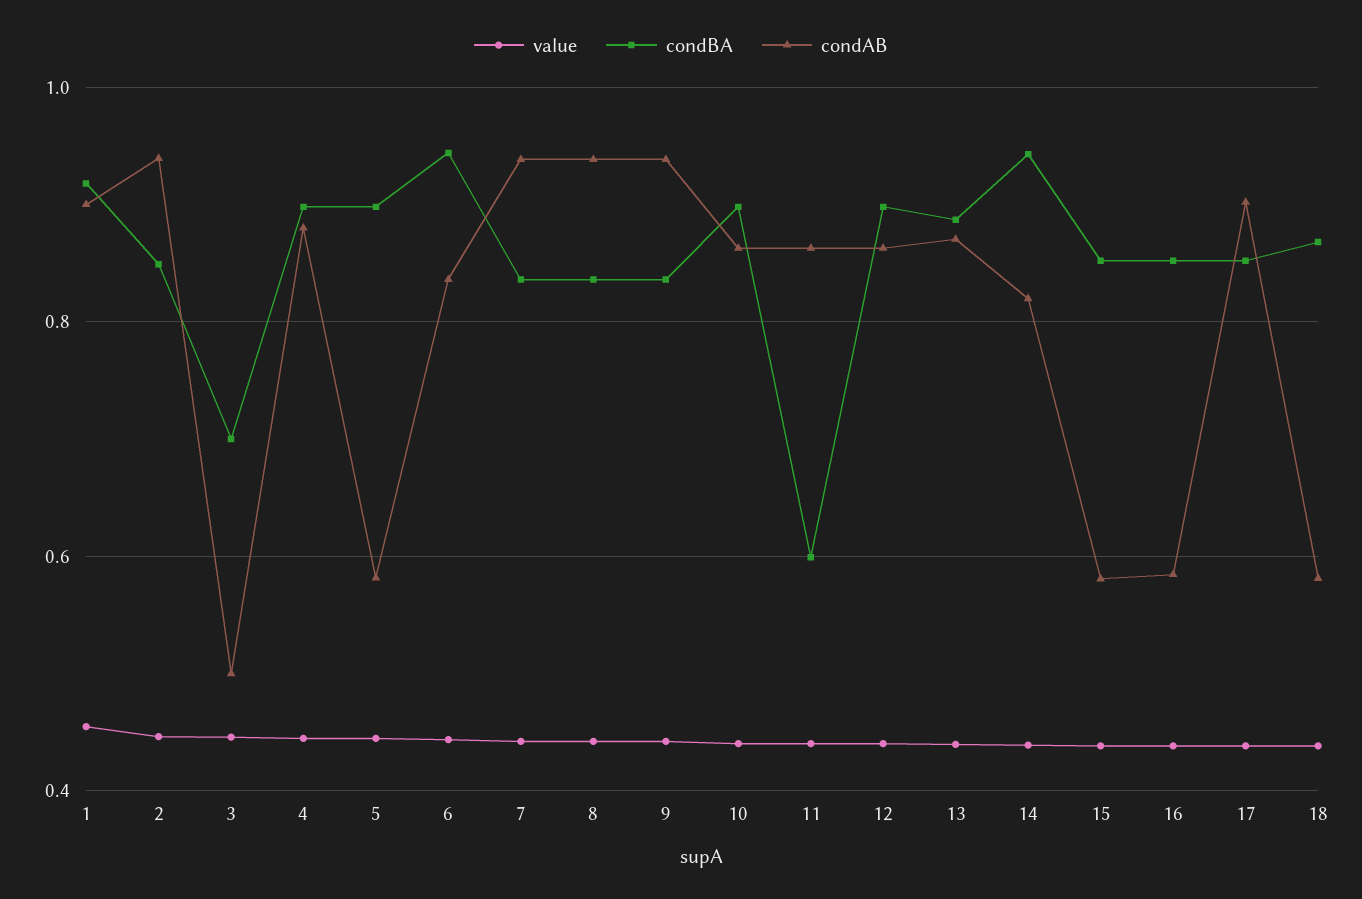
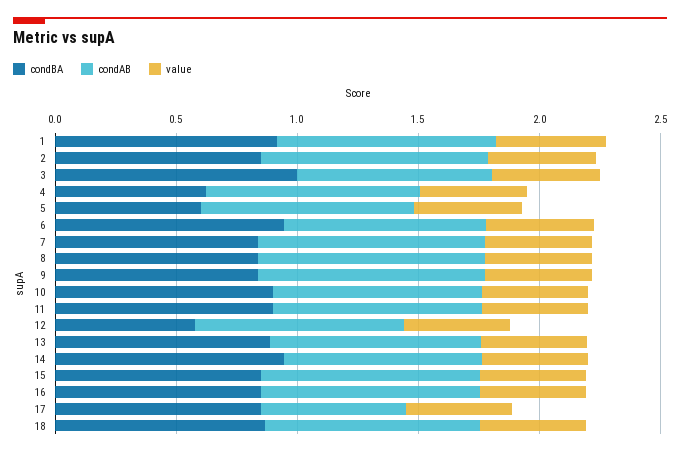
  {
    "value": {
      "1": 0.46,
      "2": 0.44,
      "3": 0.44,
      "4": 0.44,
      "5": 0.44,
      "6": 0.44,
      "7": 0.44,
      "8": 0.44,
      "9": 0.44,
      "10": 0.44,
      "11": 0.44,
      "12": 0.44,
      "13": 0.44,
      "14": 0.44,
      "15": 0.44,
      "16": 0.44,
      "17": 0.44,
      "18": 0.44
    },
    "condBA": {
      "1": 0.92,
      "2": 0.84,
-     "3": 0.7,
+     "3": 1,
-     "4": 0.9,
+     "4": 0.6,
-     "5": 0.9,
+     "5": 0.6,
      "6": 0.94,
      "7": 0.84,
      "8": 0.84,
      "9": 0.84,
      "10": 0.9,
-     "11": 0.6,
+     "11": 0.9,
-     "12": 0.9,
+     "12": 0.6,
      "13": 0.88,
      "14": 0.94,
      "15": 0.86,
      "16": 0.86,
      "17": 0.86,
      "18": 0.86
    },
    "condAB": {
      "1": 0.9,
      "2": 0.94,
-     "3": 0.5,
+     "3": 0.8,
      "4": 0.88,
-     "5": 0.58,
+     "5": 0.9,
      "6": 0.84,
      "7": 0.94,
      "8": 0.94,
      "9": 0.94,
      "10": 0.86,
      "11": 0.86,
      "12": 0.86,
      "13": 0.88,
      "14": 0.82,
-     "15": 0.58,
+     "15": 0.9,
-     "16": 0.58,
+     "16": 0.9,
-     "17": 0.9,
+     "17": 0.6,
-     "18": 0.58
+     "18": 0.9
    }
  }

